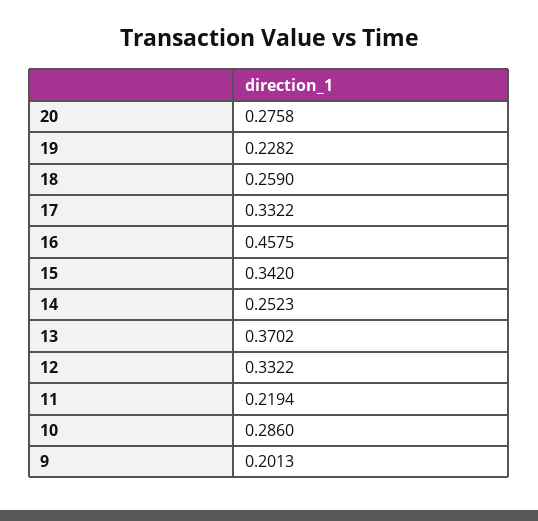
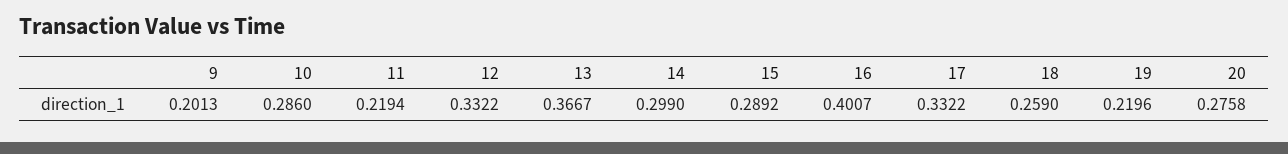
  {
    "20": 0.2758,
-   "19": 0.2282,
+   "19": 0.2196,
    "18": 0.259,
    "17": 0.3322,
-   "16": 0.4575,
+   "16": 0.4007,
-   "15": 0.342,
+   "15": 0.2892,
-   "14": 0.2523,
+   "14": 0.299,
-   "13": 0.3702,
+   "13": 0.3667,
    "12": 0.3322,
    "11": 0.2194,
    "10": 0.286,
    "9": 0.2013
  }

